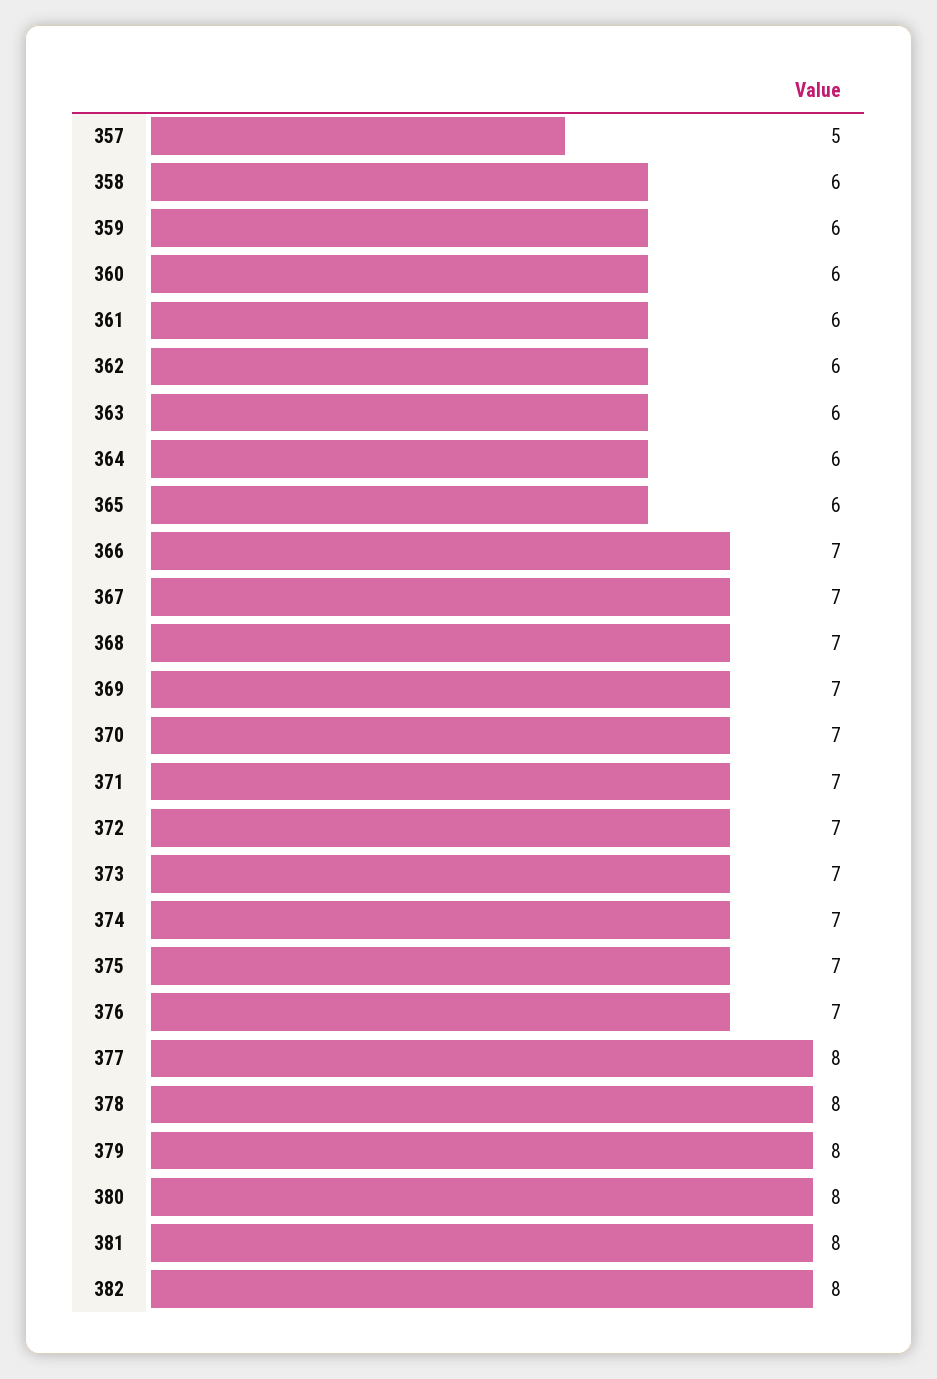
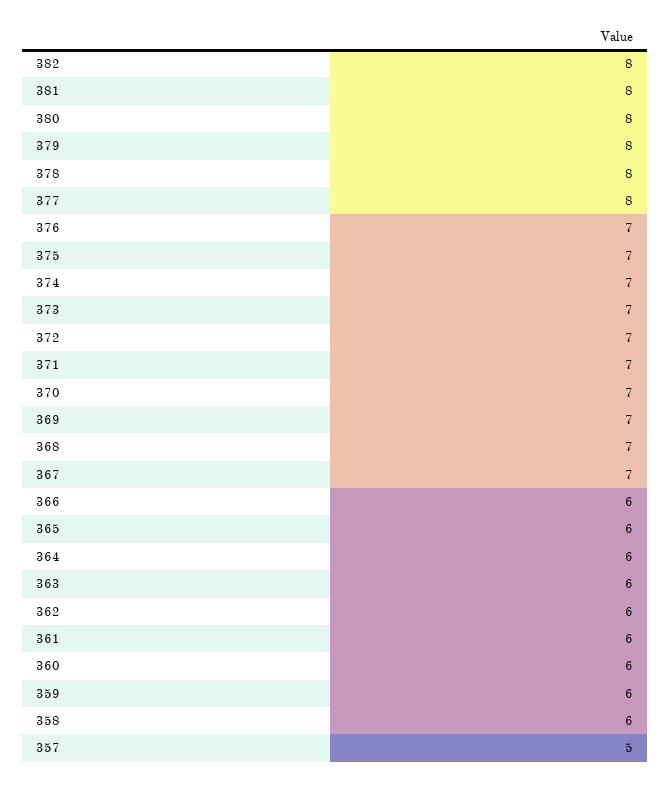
  {
    "357": 5,
    "358": 6,
    "359": 6,
    "360": 6,
    "361": 6,
    "362": 6,
    "363": 6,
    "364": 6,
    "365": 6,
-   "366": 7,
+   "366": 6,
    "367": 7,
    "368": 7,
    "369": 7,
    "370": 7,
    "371": 7,
    "372": 7,
    "373": 7,
    "374": 7,
    "375": 7,
    "376": 7,
    "377": 8,
    "378": 8,
    "379": 8,
    "380": 8,
    "381": 8,
    "382": 8
  }

